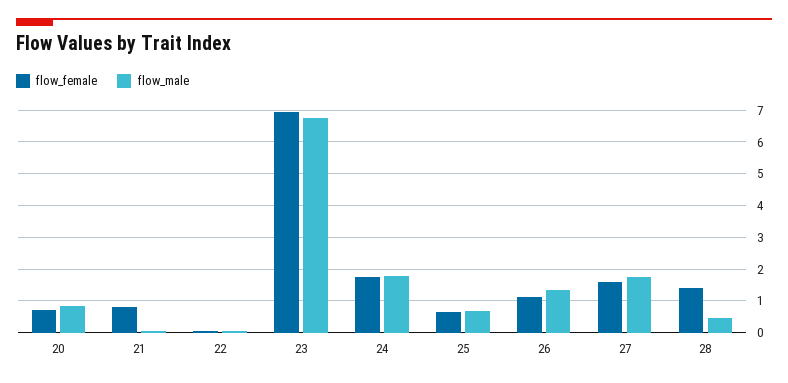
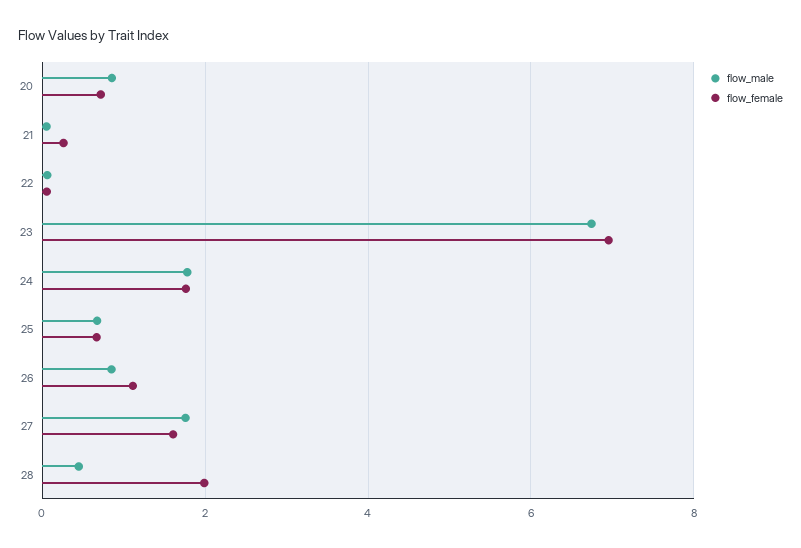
  {
    "flow_female": {
      "20": 0.8,
-     "21": 0.8,
+     "21": 0.2,
      "22": 0,
      "23": 7,
      "24": 1.8,
      "25": 0.6,
      "26": 1.2,
      "27": 1.6,
-     "28": 1.4
+     "28": 2
    },
    "flow_male": {
      "20": 0.8,
      "21": 0,
      "22": 0,
      "23": 6.8,
      "24": 1.8,
      "25": 0.6,
-     "26": 1.4,
+     "26": 0.8,
      "27": 1.8,
      "28": 0.4
    }
  }

